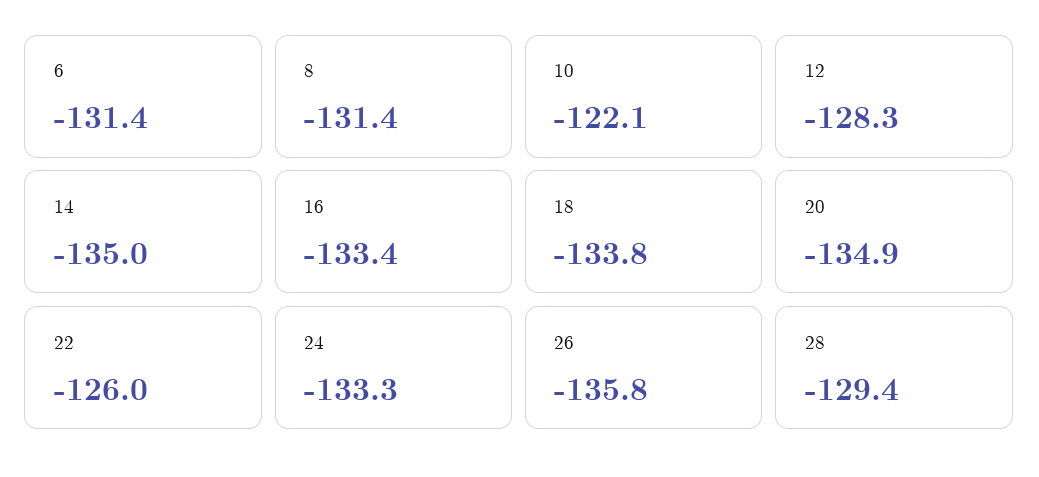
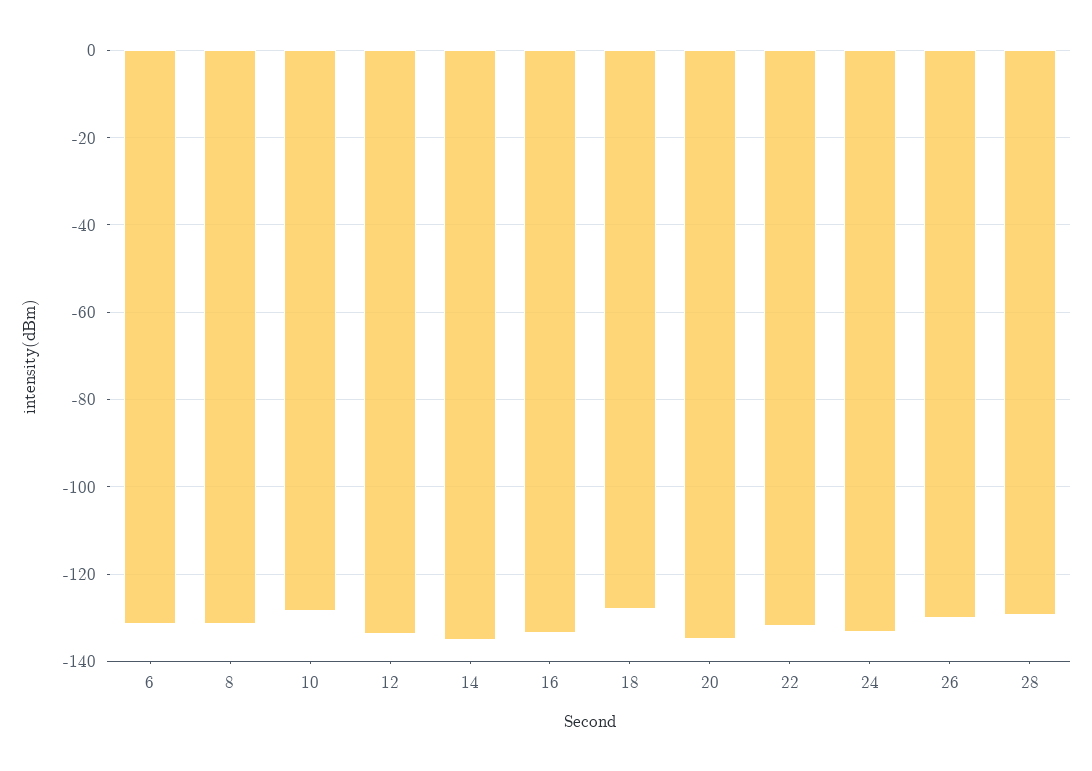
  {
    "6": -131.4,
    "8": -131.4,
-   "10": -122.1,
+   "10": -128,
-   "12": -128.3,
+   "12": -134,
    "14": -135,
    "16": -133.4,
-   "18": -133.8,
+   "18": -128,
    "20": -134.9,
-   "22": -126,
+   "22": -132,
    "24": -133.3,
-   "26": -135.8,
+   "26": -130,
    "28": -129.4
  }

